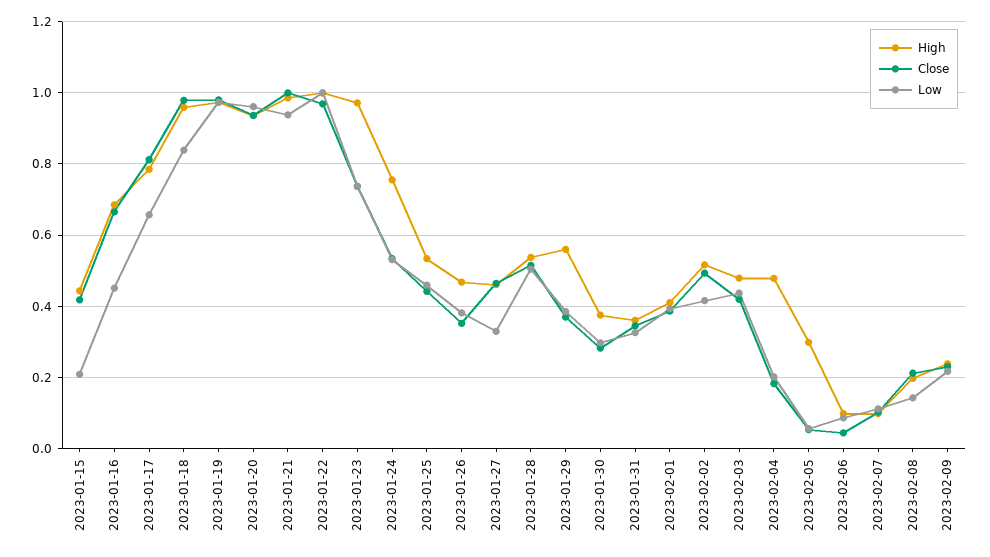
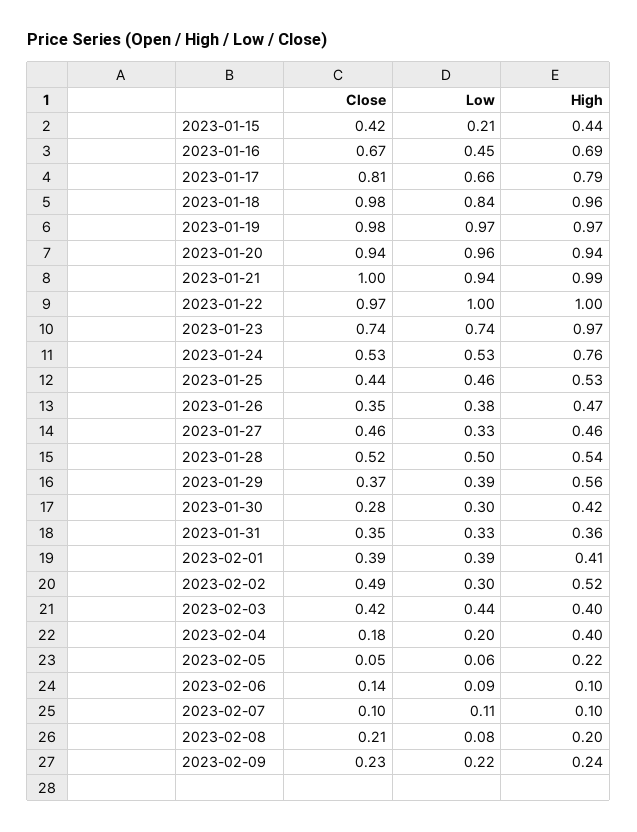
  {
    "High": {
      "2023-01-15": 0.44,
      "2023-01-16": 0.69,
      "2023-01-17": 0.79,
      "2023-01-18": 0.96,
      "2023-01-19": 0.97,
      "2023-01-20": 0.94,
      "2023-01-21": 0.99,
      "2023-01-22": 1,
      "2023-01-23": 0.97,
      "2023-01-24": 0.76,
      "2023-01-25": 0.53,
      "2023-01-26": 0.47,
      "2023-01-27": 0.46,
      "2023-01-28": 0.54,
      "2023-01-29": 0.56,
-     "2023-01-30": 0.38,
+     "2023-01-30": 0.42,
      "2023-01-31": 0.36,
      "2023-02-01": 0.41,
      "2023-02-02": 0.52,
-     "2023-02-03": 0.48,
+     "2023-02-03": 0.4,
-     "2023-02-04": 0.48,
+     "2023-02-04": 0.4,
-     "2023-02-05": 0.3,
+     "2023-02-05": 0.22,
      "2023-02-06": 0.1,
      "2023-02-07": 0.1,
      "2023-02-08": 0.2,
      "2023-02-09": 0.24
    },
    "Close": {
      "2023-01-15": 0.42,
      "2023-01-16": 0.67,
      "2023-01-17": 0.81,
      "2023-01-18": 0.98,
      "2023-01-19": 0.98,
      "2023-01-20": 0.94,
      "2023-01-21": 1,
      "2023-01-22": 0.97,
      "2023-01-23": 0.74,
      "2023-01-24": 0.53,
      "2023-01-25": 0.44,
      "2023-01-26": 0.35,
      "2023-01-27": 0.46,
      "2023-01-28": 0.52,
      "2023-01-29": 0.37,
      "2023-01-30": 0.28,
      "2023-01-31": 0.35,
      "2023-02-01": 0.39,
      "2023-02-02": 0.49,
      "2023-02-03": 0.42,
      "2023-02-04": 0.18,
      "2023-02-05": 0.05,
-     "2023-02-06": 0.04,
+     "2023-02-06": 0.14,
      "2023-02-07": 0.1,
      "2023-02-08": 0.21,
      "2023-02-09": 0.23
    },
    "Low": {
      "2023-01-15": 0.21,
      "2023-01-16": 0.45,
      "2023-01-17": 0.66,
      "2023-01-18": 0.84,
      "2023-01-19": 0.97,
      "2023-01-20": 0.96,
      "2023-01-21": 0.94,
      "2023-01-22": 1,
      "2023-01-23": 0.74,
      "2023-01-24": 0.53,
      "2023-01-25": 0.46,
      "2023-01-26": 0.38,
      "2023-01-27": 0.33,
      "2023-01-28": 0.5,
      "2023-01-29": 0.39,
      "2023-01-30": 0.3,
      "2023-01-31": 0.33,
      "2023-02-01": 0.39,
-     "2023-02-02": 0.42,
+     "2023-02-02": 0.3,
      "2023-02-03": 0.44,
      "2023-02-04": 0.2,
      "2023-02-05": 0.06,
      "2023-02-06": 0.09,
      "2023-02-07": 0.11,
-     "2023-02-08": 0.14,
+     "2023-02-08": 0.08,
      "2023-02-09": 0.22
    }
  }

